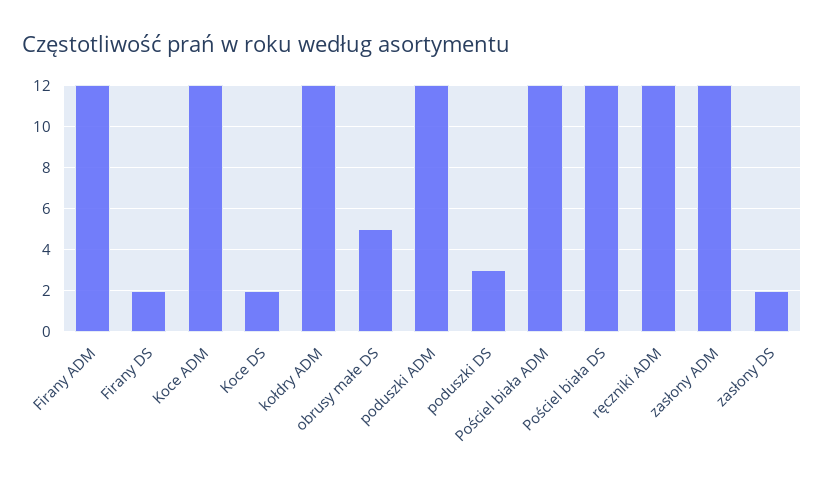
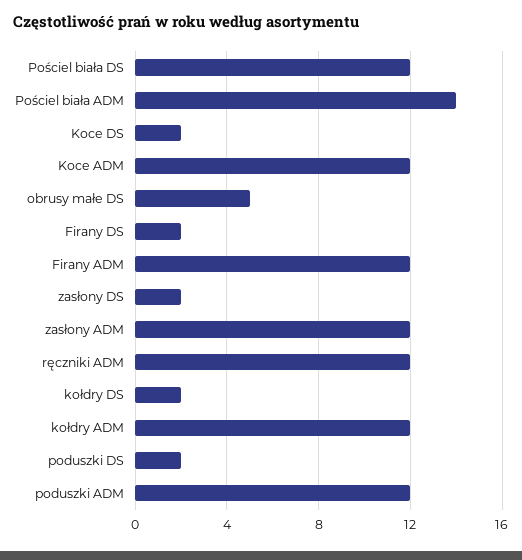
  {
    "Firany ADM": 12,
    "Firany DS": 2,
    "Koce ADM": 12,
    "Koce DS": 2,
    "kołdry ADM": 12,
    "obrusy małe DS": 5,
    "poduszki ADM": 12,
-   "poduszki DS": 3,
+   "poduszki DS": 2,
-   "Pościel biała ADM": 12,
+   "Pościel biała ADM": 14,
    "Pościel biała DS": 12,
    "ręczniki ADM": 12,
    "zasłony ADM": 12,
-   "zasłony DS": 2
+   "zasłony DS": 2,
+   "kołdry DS": 2
  }

